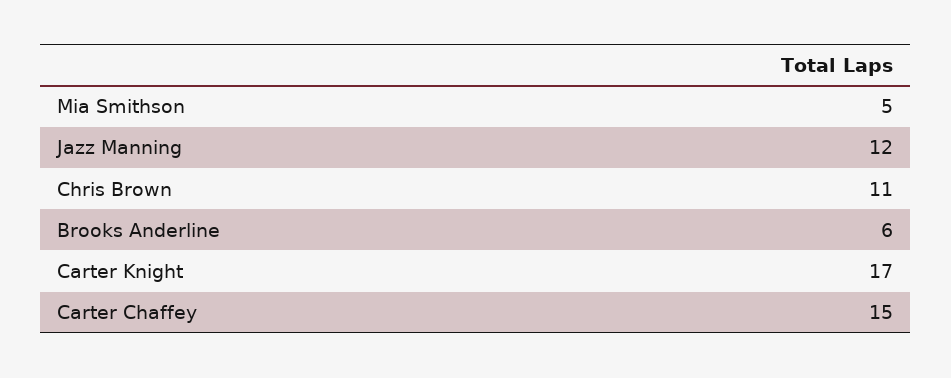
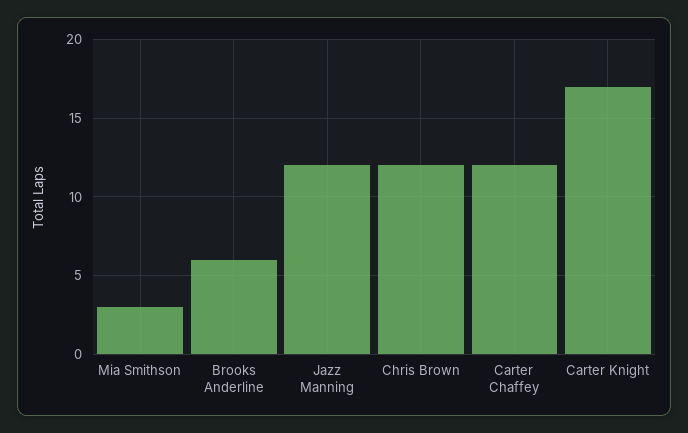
  {
-   "Mia Smithson": 5,
+   "Mia Smithson": 3,
    "Jazz Manning": 12,
-   "Chris Brown": 11,
+   "Chris Brown": 12,
    "Brooks Anderline": 6,
    "Carter Knight": 17,
-   "Carter Chaffey": 15
+   "Carter Chaffey": 12
  }

